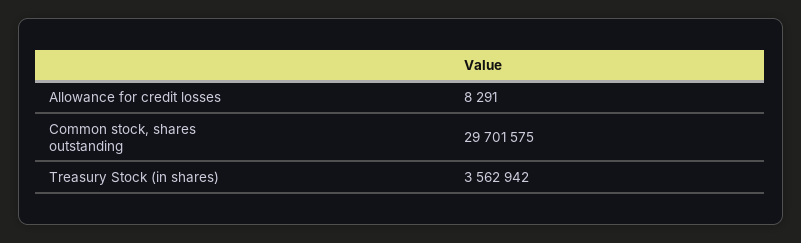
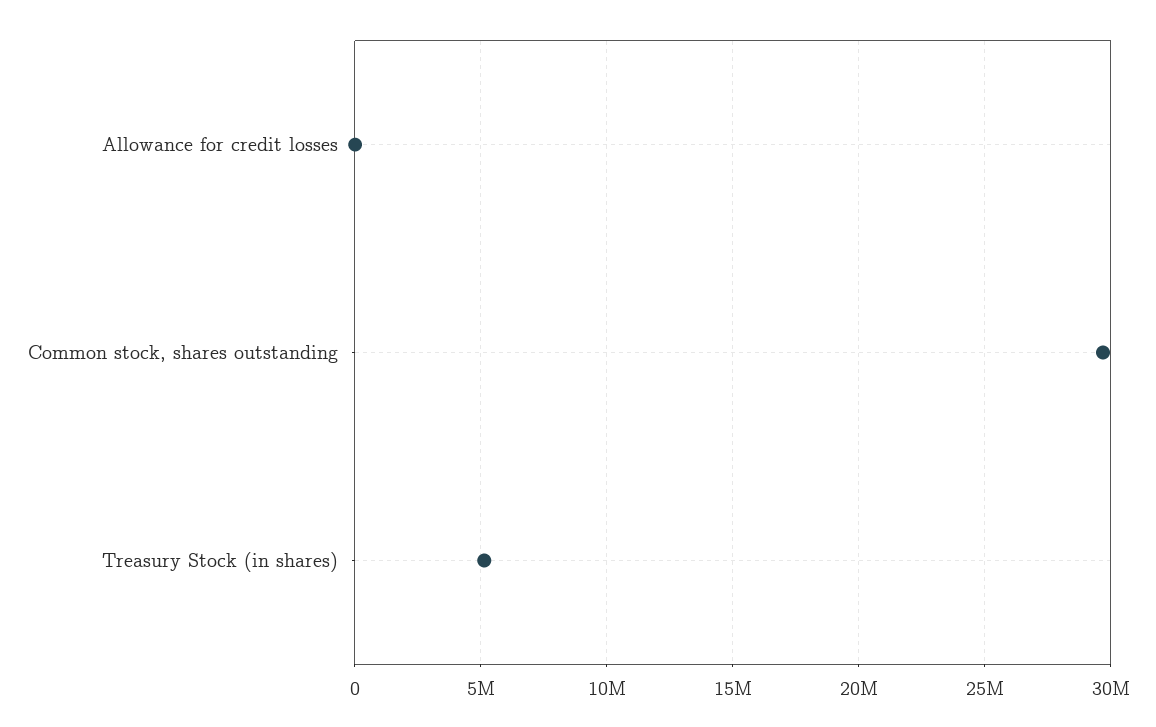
  {
    "Allowance for credit losses": 8291,
    "Common stock, shares outstanding": 29701575,
-   "Treasury Stock (in shares)": 3562942
+   "Treasury Stock (in shares)": 5000000
  }

